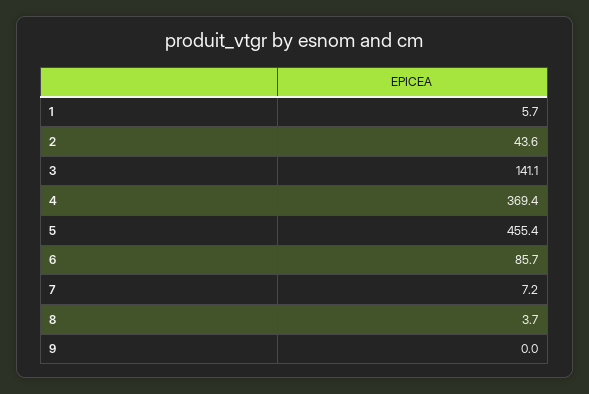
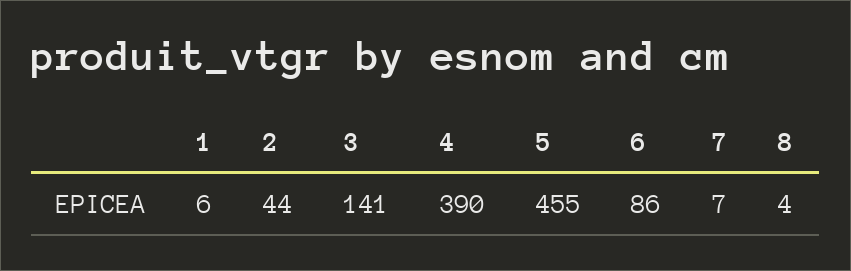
  {
    "1": 5.7,
    "2": 43.6,
    "3": 141.1,
-   "4": 369.4,
+   "4": 390,
    "5": 455.4,
    "6": 85.7,
    "7": 7.2,
-   "8": 3.7,
+   "8": 3.7
-   "9": 0
  }

